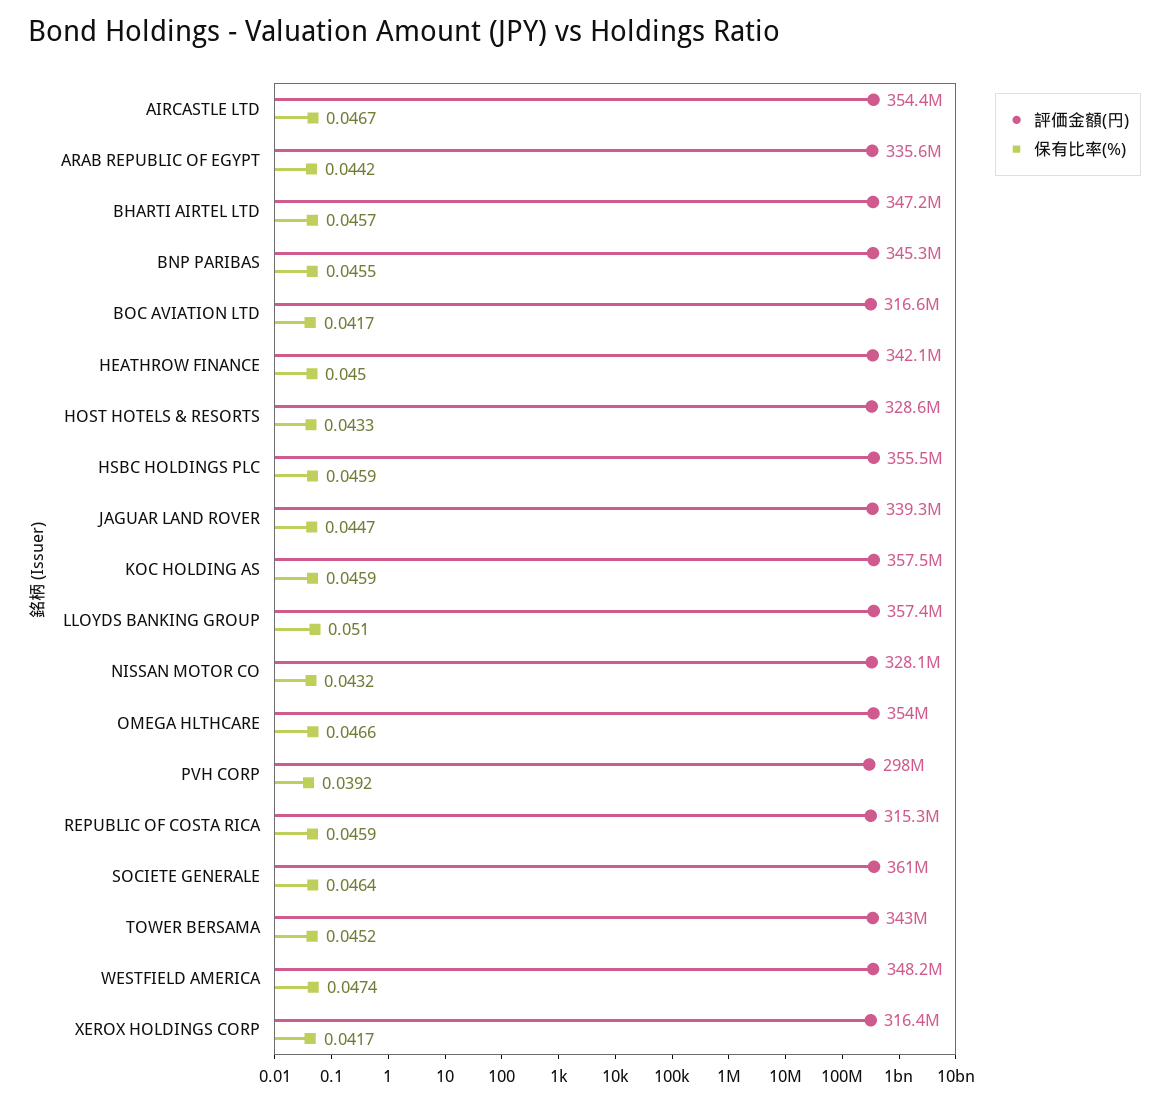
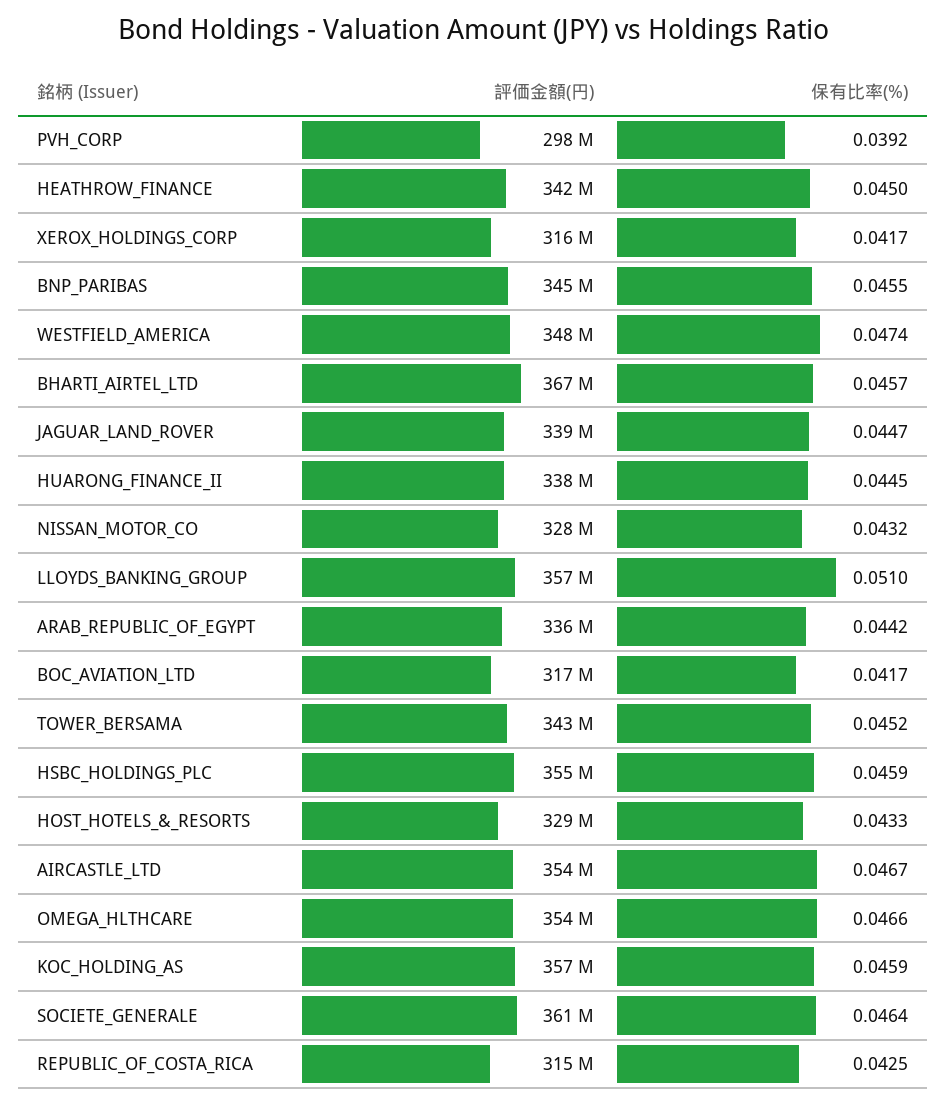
  {
    "評価金額(円)": {
      "AIRCASTLE LTD": 354400000,
      "ARAB REPUBLIC OF EGYPT": 335600000,
-     "BHARTI AIRTEL LTD": 347200000,
+     "BHARTI AIRTEL LTD": 367000000,
      "BNP PARIBAS": 345300000,
      "BOC AVIATION LTD": 316600000,
      "HEATHROW FINANCE": 342100000,
      "HOST HOTELS & RESORTS": 328600000,
      "HSBC HOLDINGS PLC": 355500000,
      "JAGUAR LAND ROVER": 339300000,
      "KOC HOLDING AS": 357500000,
      "LLOYDS BANKING GROUP": 357400000,
      "NISSAN MOTOR CO": 328100000,
      "OMEGA HLTHCARE": 354000000,
      "PVH CORP": 298000000,
      "REPUBLIC OF COSTA RICA": 315300000,
      "SOCIETE GENERALE": 361000000,
      "TOWER BERSAMA": 343000000,
      "WESTFIELD AMERICA": 348200000,
-     "XEROX HOLDINGS CORP": 316400000
+     "XEROX HOLDINGS CORP": 316400000,
+     "HUARONG_FINANCE_II": 338000000
    },
    "保有比率(%)": {
      "AIRCASTLE LTD": 0.0467,
      "ARAB REPUBLIC OF EGYPT": 0.0442,
      "BHARTI AIRTEL LTD": 0.0457,
      "BNP PARIBAS": 0.0455,
      "BOC AVIATION LTD": 0.0417,
      "HEATHROW FINANCE": 0.045,
      "HOST HOTELS & RESORTS": 0.0433,
      "HSBC HOLDINGS PLC": 0.0459,
      "JAGUAR LAND ROVER": 0.0447,
      "KOC HOLDING AS": 0.0459,
      "LLOYDS BANKING GROUP": 0.051,
      "NISSAN MOTOR CO": 0.0432,
      "OMEGA HLTHCARE": 0.0466,
      "PVH CORP": 0.0392,
-     "REPUBLIC OF COSTA RICA": 0.0459,
+     "REPUBLIC OF COSTA RICA": 0.0425,
      "SOCIETE GENERALE": 0.0464,
      "TOWER BERSAMA": 0.0452,
      "WESTFIELD AMERICA": 0.0474,
-     "XEROX HOLDINGS CORP": 0.0417
+     "XEROX HOLDINGS CORP": 0.0417,
+     "HUARONG_FINANCE_II": 0.0445
    }
  }

